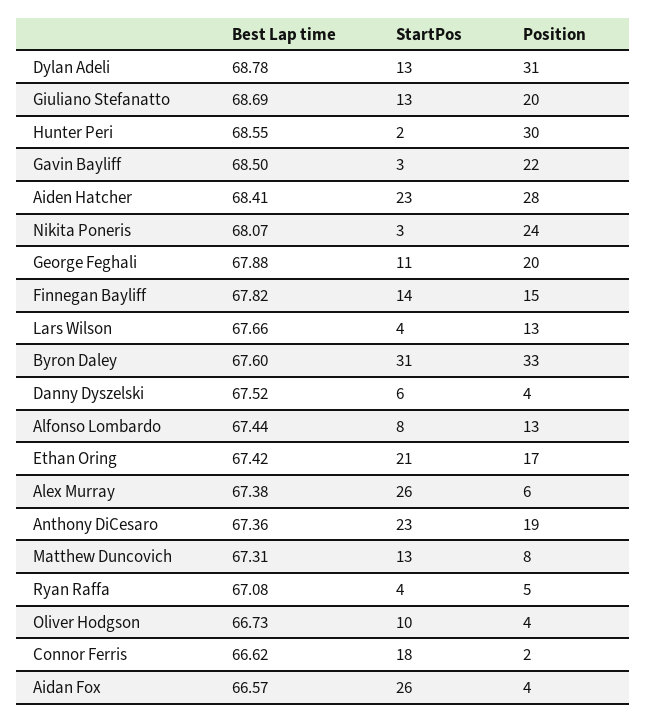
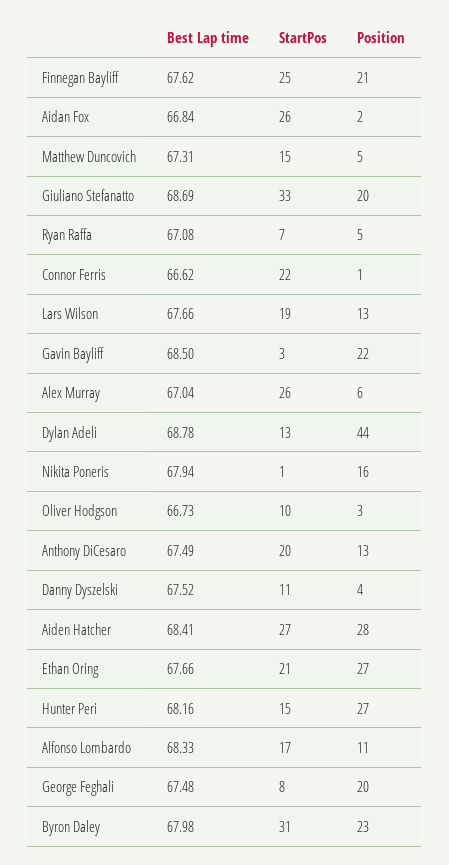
  {
    "Best Lap time": {
      "Dylan Adeli": 68.78,
      "Giuliano Stefanatto": 68.69,
-     "Hunter Peri": 68.55,
+     "Hunter Peri": 68.16,
      "Gavin Bayliff": 68.5,
      "Aiden Hatcher": 68.41,
-     "Nikita Poneris": 68.07,
+     "Nikita Poneris": 67.94,
-     "George Feghali": 67.88,
+     "George Feghali": 67.48,
-     "Finnegan Bayliff": 67.82,
+     "Finnegan Bayliff": 67.62,
      "Lars Wilson": 67.66,
-     "Byron Daley": 67.6,
+     "Byron Daley": 67.98,
      "Danny Dyszelski": 67.52,
-     "Alfonso Lombardo": 67.44,
+     "Alfonso Lombardo": 68.33,
-     "Ethan Oring": 67.42,
+     "Ethan Oring": 67.66,
-     "Alex Murray": 67.38,
+     "Alex Murray": 67.04,
-     "Anthony DiCesaro": 67.36,
+     "Anthony DiCesaro": 67.49,
      "Matthew Duncovich": 67.31,
      "Ryan Raffa": 67.08,
      "Oliver Hodgson": 66.73,
      "Connor Ferris": 66.62,
-     "Aidan Fox": 66.57
+     "Aidan Fox": 66.84
    },
    "StartPos": {
      "Dylan Adeli": 13,
-     "Giuliano Stefanatto": 13,
+     "Giuliano Stefanatto": 33,
-     "Hunter Peri": 2,
+     "Hunter Peri": 15,
      "Gavin Bayliff": 3,
-     "Aiden Hatcher": 23,
+     "Aiden Hatcher": 27,
-     "Nikita Poneris": 3,
+     "Nikita Poneris": 1,
-     "George Feghali": 11,
+     "George Feghali": 8,
-     "Finnegan Bayliff": 14,
+     "Finnegan Bayliff": 25,
-     "Lars Wilson": 4,
+     "Lars Wilson": 19,
      "Byron Daley": 31,
-     "Danny Dyszelski": 6,
+     "Danny Dyszelski": 11,
-     "Alfonso Lombardo": 8,
+     "Alfonso Lombardo": 17,
      "Ethan Oring": 21,
      "Alex Murray": 26,
-     "Anthony DiCesaro": 23,
+     "Anthony DiCesaro": 20,
-     "Matthew Duncovich": 13,
+     "Matthew Duncovich": 15,
-     "Ryan Raffa": 4,
+     "Ryan Raffa": 7,
      "Oliver Hodgson": 10,
-     "Connor Ferris": 18,
+     "Connor Ferris": 22,
      "Aidan Fox": 26
    },
    "Position": {
-     "Dylan Adeli": 31,
+     "Dylan Adeli": 44,
      "Giuliano Stefanatto": 20,
-     "Hunter Peri": 30,
+     "Hunter Peri": 27,
      "Gavin Bayliff": 22,
      "Aiden Hatcher": 28,
-     "Nikita Poneris": 24,
+     "Nikita Poneris": 16,
      "George Feghali": 20,
-     "Finnegan Bayliff": 15,
+     "Finnegan Bayliff": 21,
      "Lars Wilson": 13,
-     "Byron Daley": 33,
+     "Byron Daley": 23,
      "Danny Dyszelski": 4,
-     "Alfonso Lombardo": 13,
+     "Alfonso Lombardo": 11,
-     "Ethan Oring": 17,
+     "Ethan Oring": 27,
      "Alex Murray": 6,
-     "Anthony DiCesaro": 19,
+     "Anthony DiCesaro": 13,
-     "Matthew Duncovich": 8,
+     "Matthew Duncovich": 5,
      "Ryan Raffa": 5,
-     "Oliver Hodgson": 4,
+     "Oliver Hodgson": 3,
-     "Connor Ferris": 2,
+     "Connor Ferris": 1,
-     "Aidan Fox": 4
+     "Aidan Fox": 2
    }
  }

